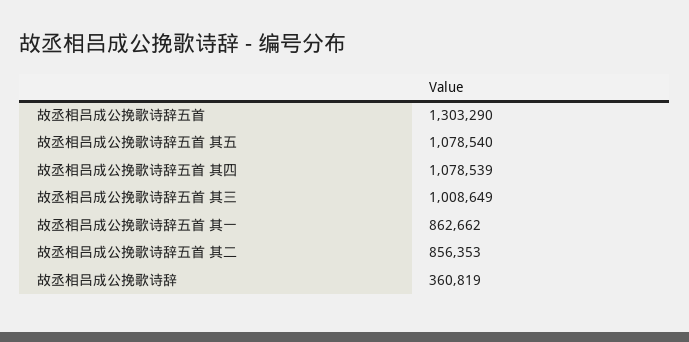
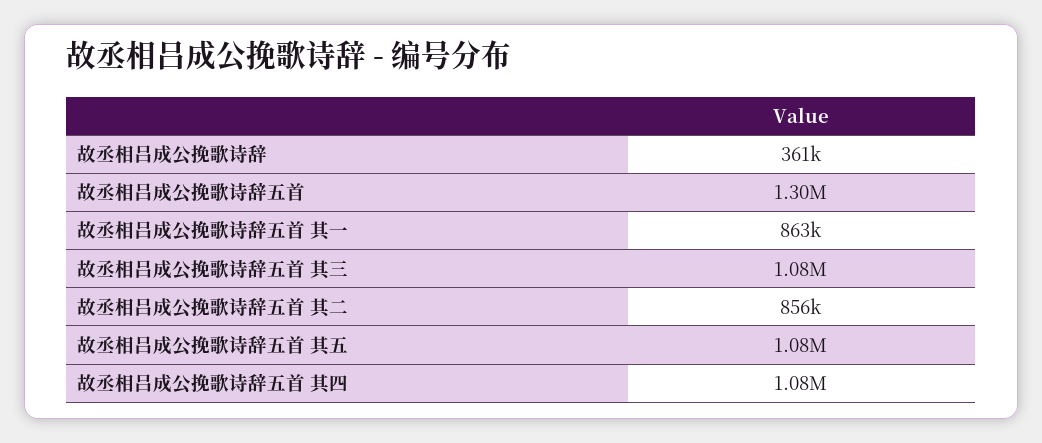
  {
    "故丞相吕成公挽歌诗辞五首": 1303290,
    "故丞相吕成公挽歌诗辞五首 其五": 1078540,
    "故丞相吕成公挽歌诗辞五首 其四": 1078539,
-   "故丞相吕成公挽歌诗辞五首 其三": 1008649,
+   "故丞相吕成公挽歌诗辞五首 其三": 1080000,
    "故丞相吕成公挽歌诗辞五首 其一": 862662,
    "故丞相吕成公挽歌诗辞五首 其二": 856353,
    "故丞相吕成公挽歌诗辞": 360819
  }

